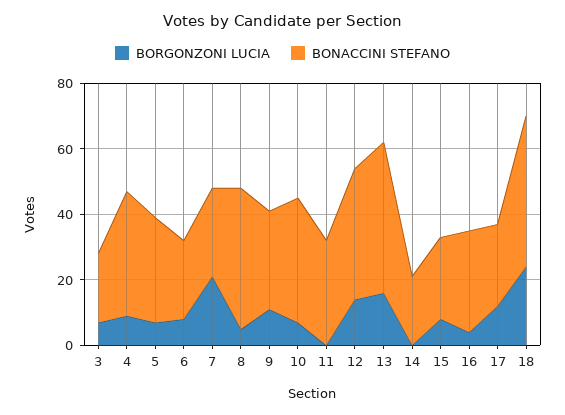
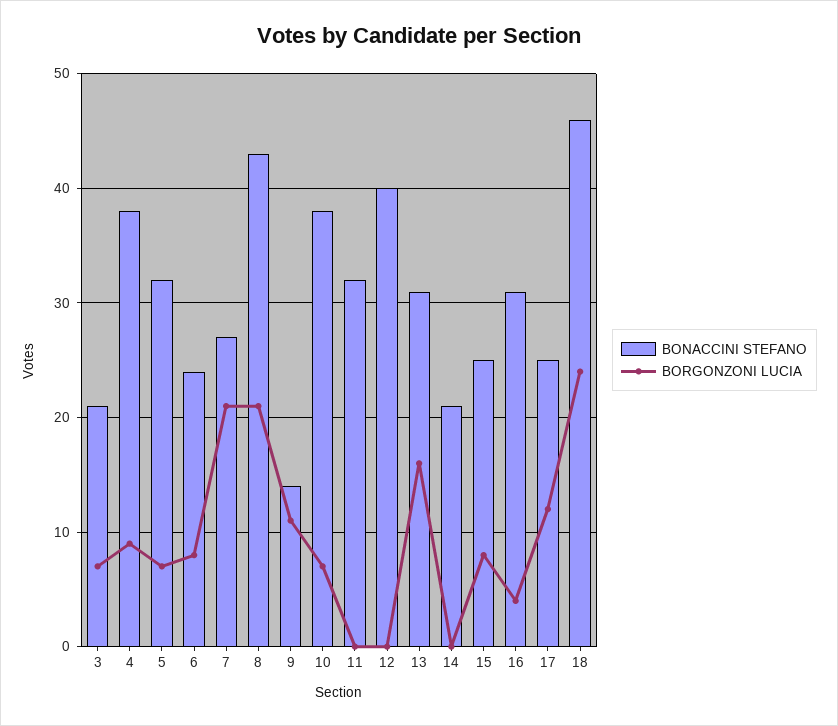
  {
    "BORGONZONI LUCIA": {
      "3": 7,
      "4": 9,
      "5": 7,
      "6": 8,
      "7": 21,
-     "8": 5,
+     "8": 21,
      "9": 11,
      "10": 7,
      "11": 0,
-     "12": 15,
+     "12": 0,
      "13": 16,
      "14": 0,
      "15": 8,
      "16": 4,
      "17": 12,
      "18": 24
    },
    "BONACCINI STEFANO": {
      "3": 21,
      "4": 38,
      "5": 32,
      "6": 24,
      "7": 27,
      "8": 43,
-     "9": 30,
+     "9": 14,
      "10": 38,
      "11": 32,
      "12": 40,
-     "13": 45,
+     "13": 31,
      "14": 21,
      "15": 25,
      "16": 31,
      "17": 25,
      "18": 46
    }
  }

